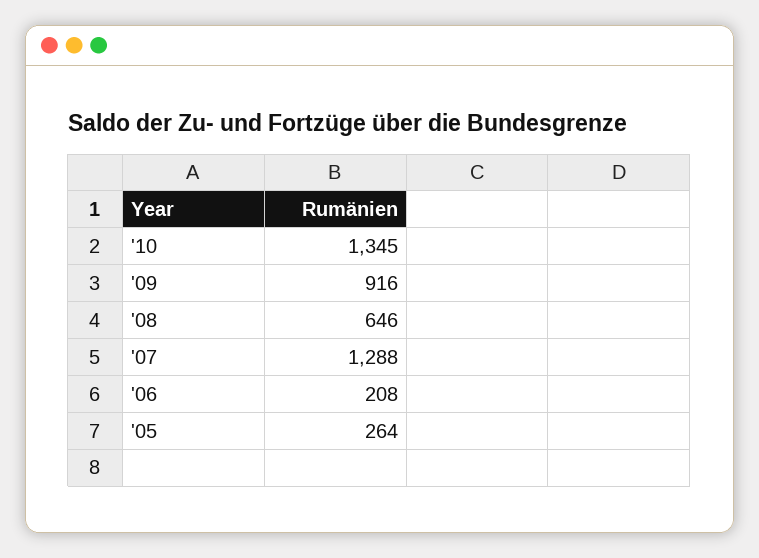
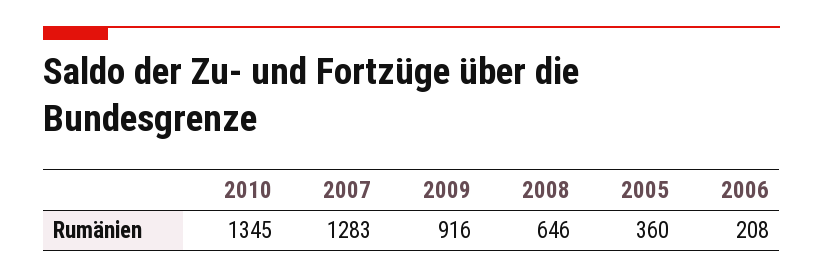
  {
    "'10": 1345,
    "'09": 916,
    "'08": 646,
-   "'07": 1288,
+   "'07": 1283,
    "'06": 208,
-   "'05": 264
+   "'05": 360
  }

